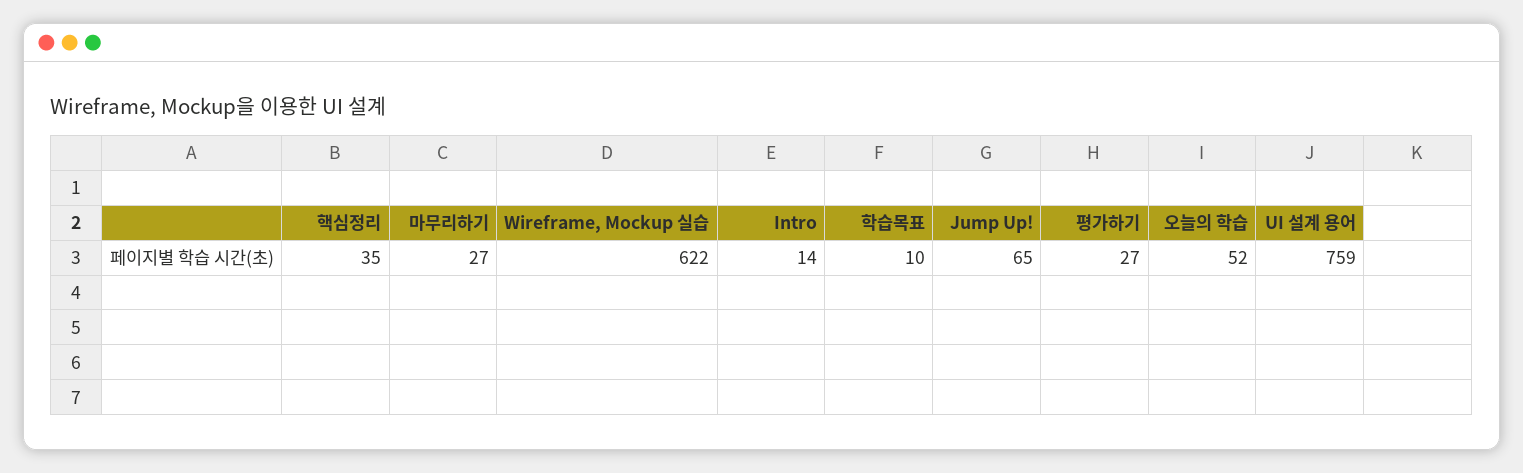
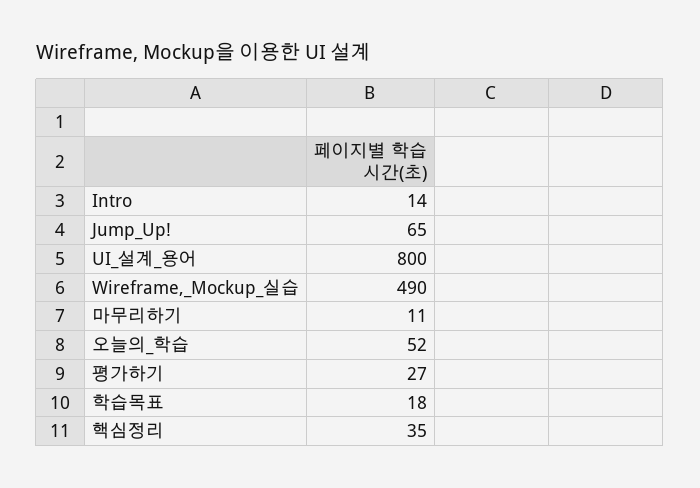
  {
    "핵심정리": 35,
-   "마무리하기": 27,
+   "마무리하기": 11,
-   "Wireframe, Mockup 실습": 622,
+   "Wireframe, Mockup 실습": 490,
    "Intro": 14,
-   "학습목표": 10,
+   "학습목표": 18,
    "Jump Up!": 65,
    "평가하기": 27,
    "오늘의 학습": 52,
-   "UI 설계 용어": 759
+   "UI 설계 용어": 800
  }

